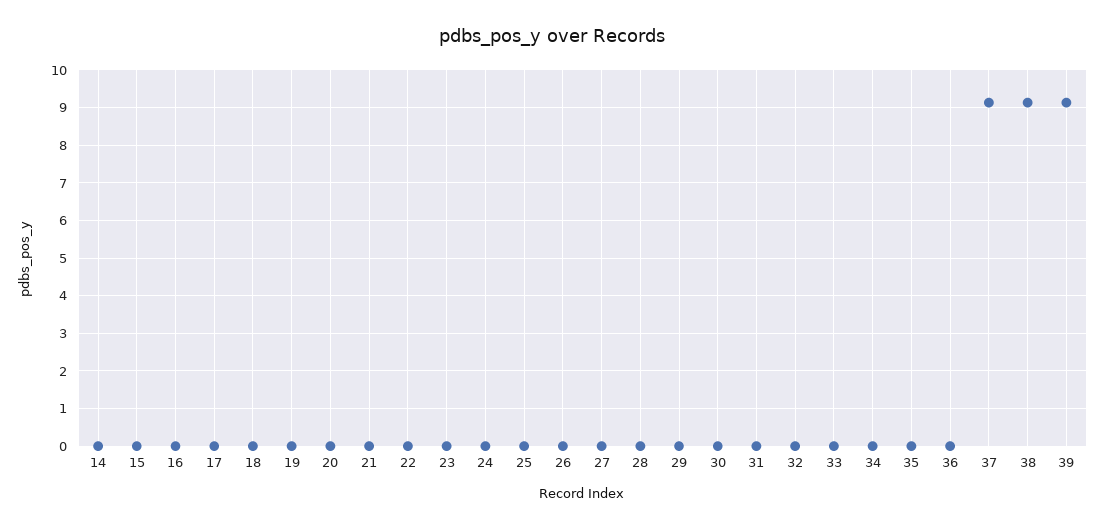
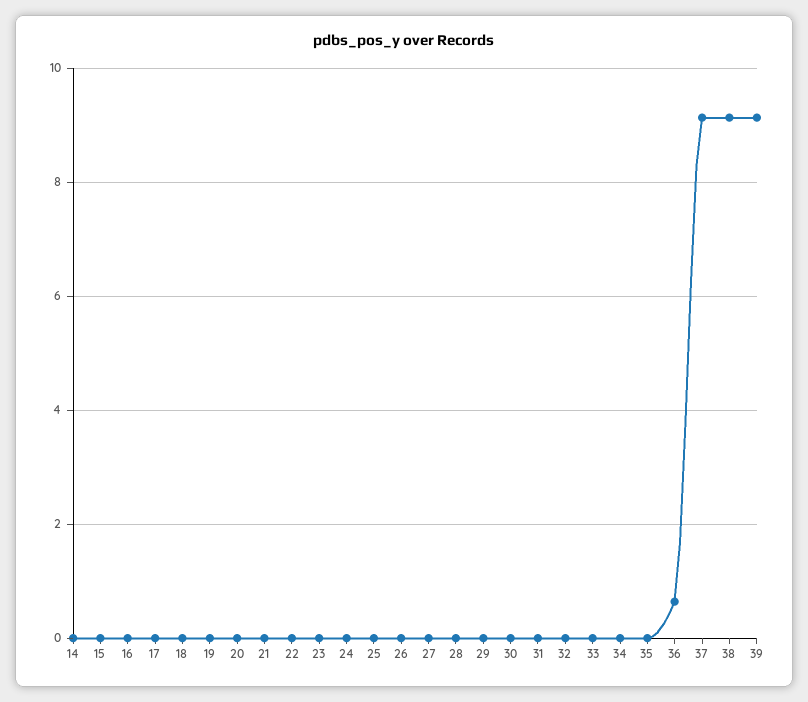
  {
    "14": 0,
    "15": 0,
    "16": 0,
    "17": 0,
    "18": 0,
    "19": 0,
    "20": 0,
    "21": 0,
    "22": 0,
    "23": 0,
    "24": 0,
    "25": 0,
    "26": 0,
    "27": 0,
    "28": 0,
    "29": 0,
    "30": 0,
    "31": 0,
    "32": 0,
    "33": 0,
    "34": 0,
    "35": 0,
-   "36": 0,
+   "36": 0.6,
    "37": 9.2,
    "38": 9.2,
    "39": 9.2
  }

